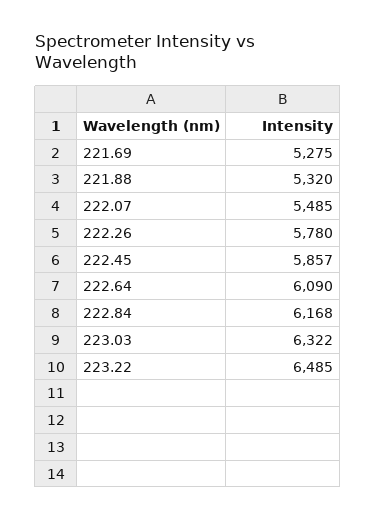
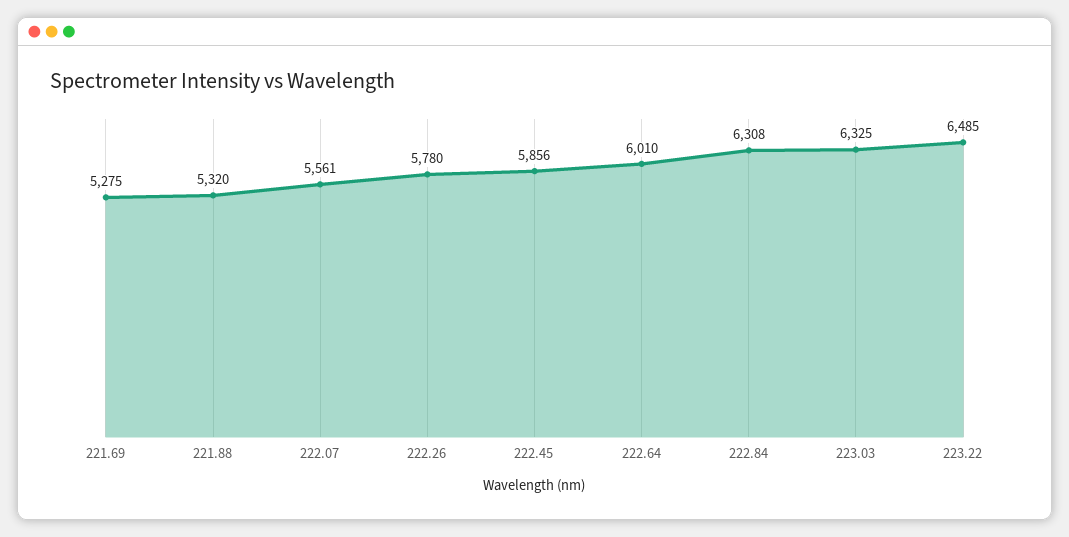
  {
    "221.69": 5275,
    "221.88": 5320,
-   "222.07": 5485,
+   "222.07": 5561,
    "222.26": 5780,
-   "222.45": 5857,
+   "222.45": 5856,
-   "222.64": 6090,
+   "222.64": 6010,
-   "222.84": 6168,
+   "222.84": 6308,
-   "223.03": 6322,
+   "223.03": 6325,
    "223.22": 6485
  }

